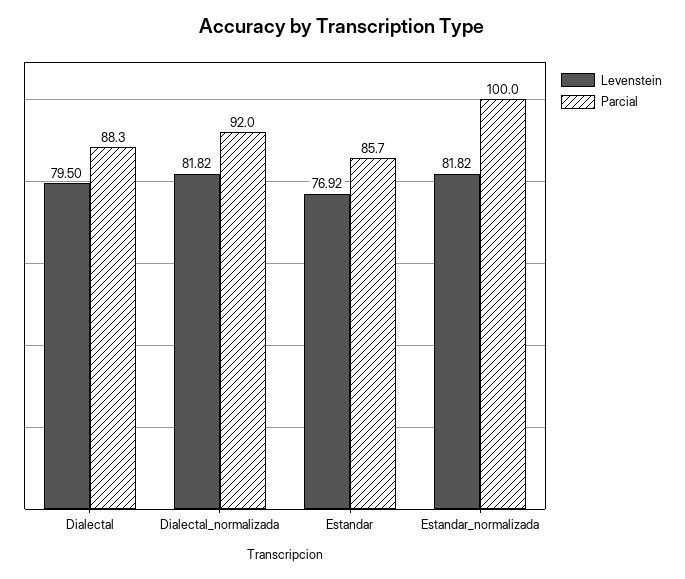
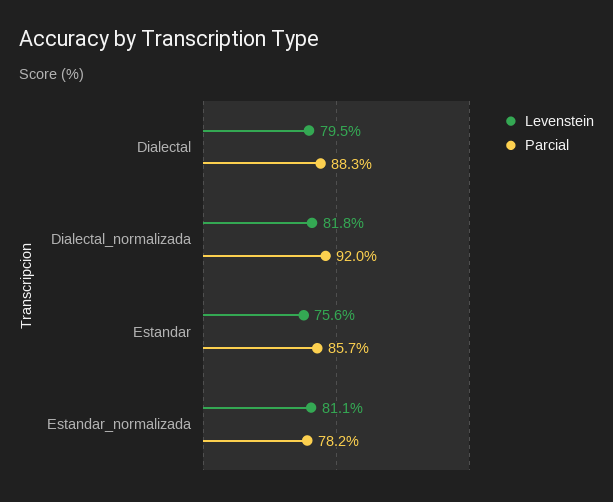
  {
    "Levenstein": {
      "Dialectal": 79.5,
      "Dialectal_normalizada": 81.82,
-     "Estandar": 76.92,
+     "Estandar": 75.6,
-     "Estandar_normalizada": 81.82
+     "Estandar_normalizada": 81.1
    },
    "Parcial": {
      "Dialectal": 88.3,
      "Dialectal_normalizada": 92,
      "Estandar": 85.7,
-     "Estandar_normalizada": 100
+     "Estandar_normalizada": 78.2
    }
  }

